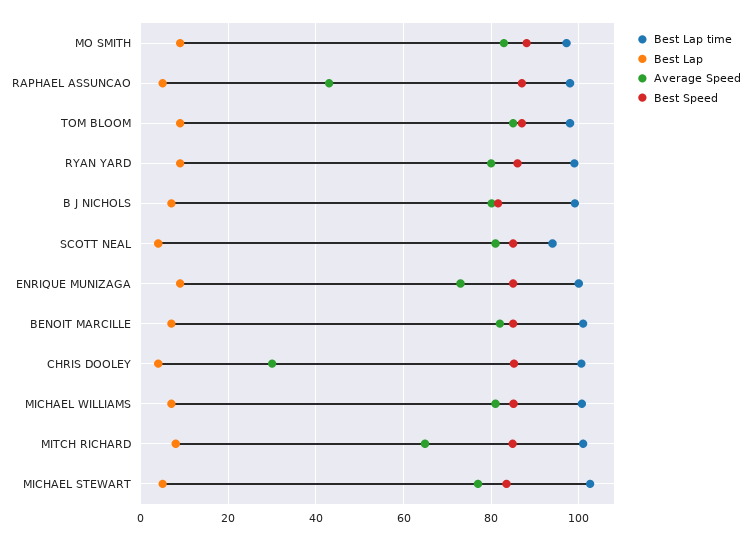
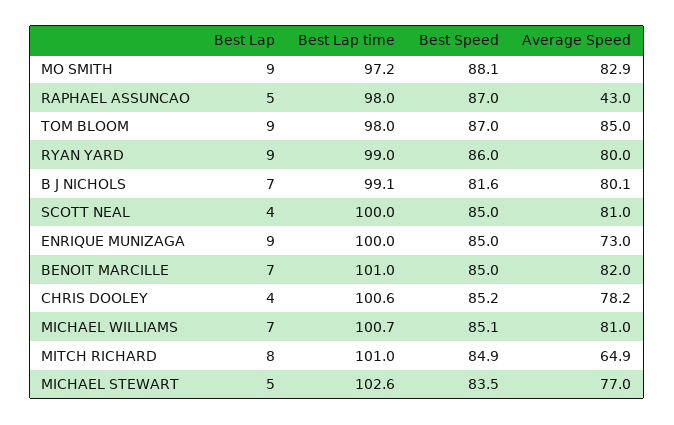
  {
    "Best Lap time": {
      "MO SMITH": 97.2,
      "RAPHAEL ASSUNCAO": 98,
      "TOM BLOOM": 98,
      "RYAN YARD": 99,
      "B J NICHOLS": 99.1,
-     "SCOTT NEAL": 94,
+     "SCOTT NEAL": 100,
      "ENRIQUE MUNIZAGA": 100,
      "BENOIT MARCILLE": 101,
      "CHRIS DOOLEY": 100.6,
      "MICHAEL WILLIAMS": 100.7,
      "MITCH RICHARD": 101,
      "MICHAEL STEWART": 102.6
    },
    "Best Lap": {
      "MO SMITH": 9,
      "RAPHAEL ASSUNCAO": 5,
      "TOM BLOOM": 9,
      "RYAN YARD": 9,
      "B J NICHOLS": 7,
      "SCOTT NEAL": 4,
      "ENRIQUE MUNIZAGA": 9,
      "BENOIT MARCILLE": 7,
      "CHRIS DOOLEY": 4,
      "MICHAEL WILLIAMS": 7,
      "MITCH RICHARD": 8,
      "MICHAEL STEWART": 5
    },
    "Average Speed": {
      "MO SMITH": 82.9,
      "RAPHAEL ASSUNCAO": 43,
      "TOM BLOOM": 85,
      "RYAN YARD": 80,
      "B J NICHOLS": 80.1,
      "SCOTT NEAL": 81,
      "ENRIQUE MUNIZAGA": 73,
      "BENOIT MARCILLE": 82,
-     "CHRIS DOOLEY": 30,
+     "CHRIS DOOLEY": 78.2,
      "MICHAEL WILLIAMS": 81,
      "MITCH RICHARD": 64.9,
      "MICHAEL STEWART": 77
    },
    "Best Speed": {
      "MO SMITH": 88.1,
      "RAPHAEL ASSUNCAO": 87,
      "TOM BLOOM": 87,
      "RYAN YARD": 86,
      "B J NICHOLS": 81.6,
      "SCOTT NEAL": 85,
      "ENRIQUE MUNIZAGA": 85,
      "BENOIT MARCILLE": 85,
      "CHRIS DOOLEY": 85.2,
      "MICHAEL WILLIAMS": 85.1,
      "MITCH RICHARD": 84.9,
      "MICHAEL STEWART": 83.5
    }
  }

